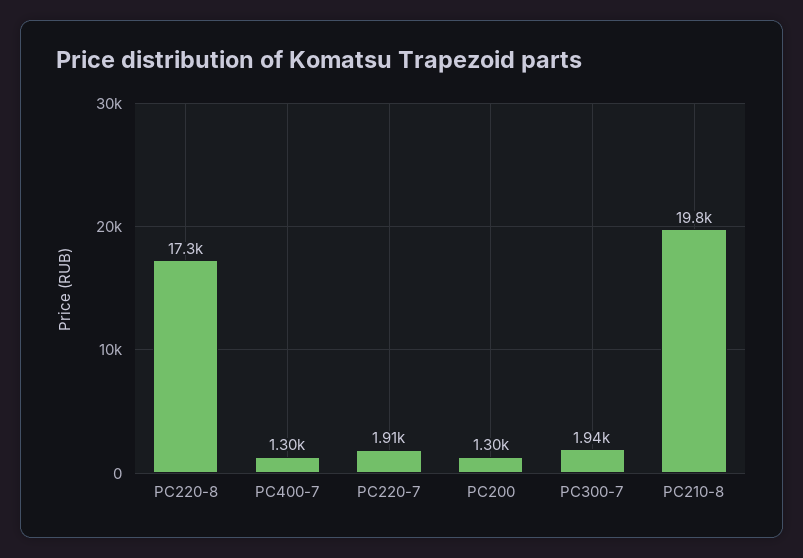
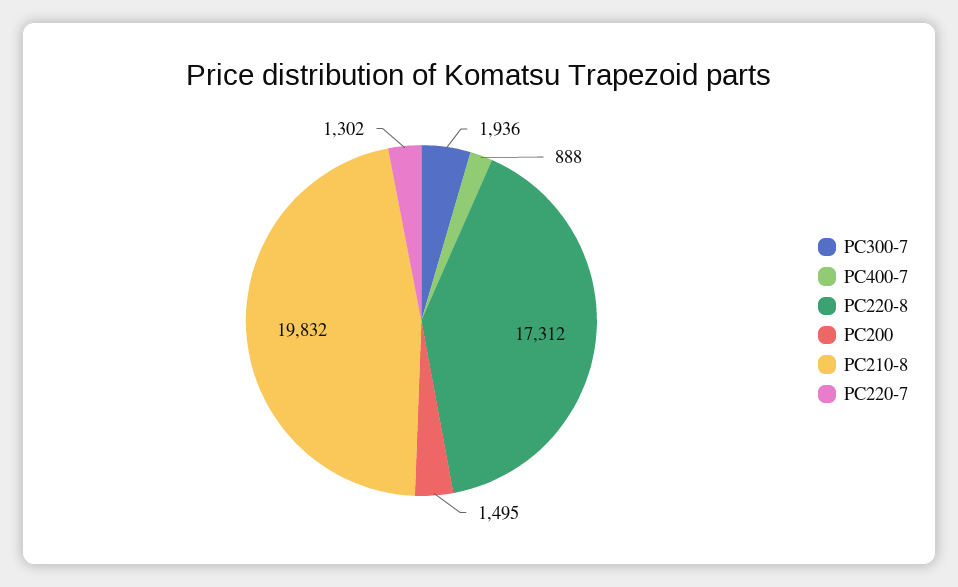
  {
    "PC220-8": 17312,
-   "PC400-7": 1300,
+   "PC400-7": 888,
-   "PC220-7": 1910,
+   "PC220-7": 1302,
-   "PC200": 1300,
+   "PC200": 1495,
    "PC300-7": 1936,
    "PC210-8": 19832
  }

